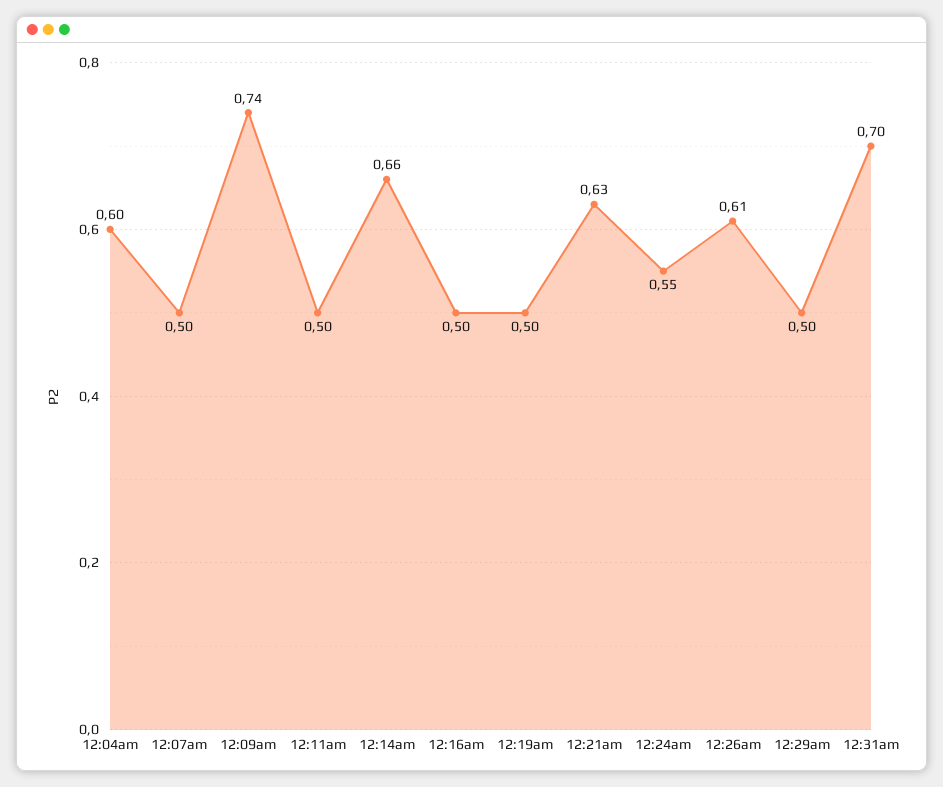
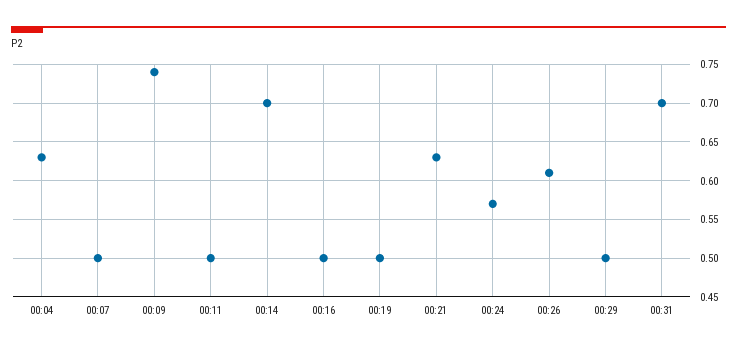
  {
-   "12:04am": 0.6,
+   "12:04am": 0.63,
    "12:07am": 0.5,
    "12:09am": 0.74,
    "12:11am": 0.5,
-   "12:14am": 0.66,
+   "12:14am": 0.7,
    "12:16am": 0.5,
    "12:19am": 0.5,
    "12:21am": 0.63,
-   "12:24am": 0.55,
+   "12:24am": 0.57,
    "12:26am": 0.61,
    "12:29am": 0.5,
    "12:31am": 0.7
  }

